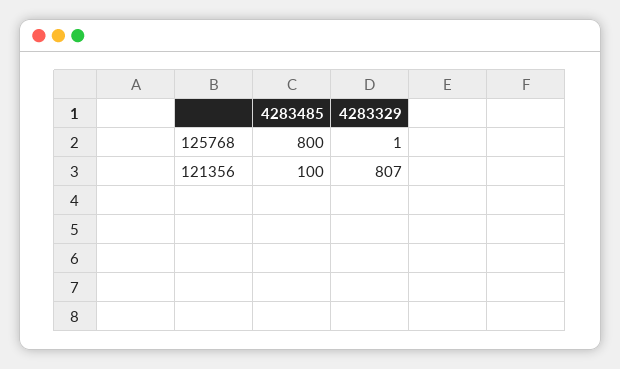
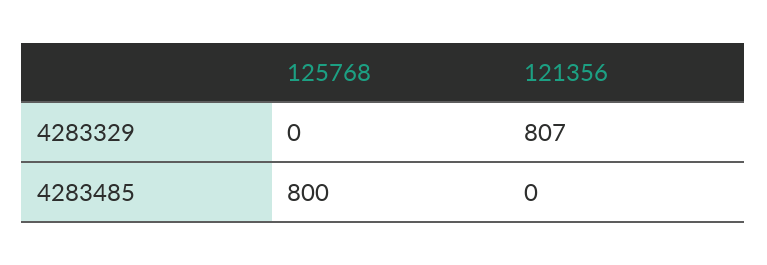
  {
    "4283485": {
      "125768": 800,
-     "121356": 100
+     "121356": 0
    },
    "4283329": {
-     "125768": 1,
+     "125768": 0,
      "121356": 807
    }
  }

